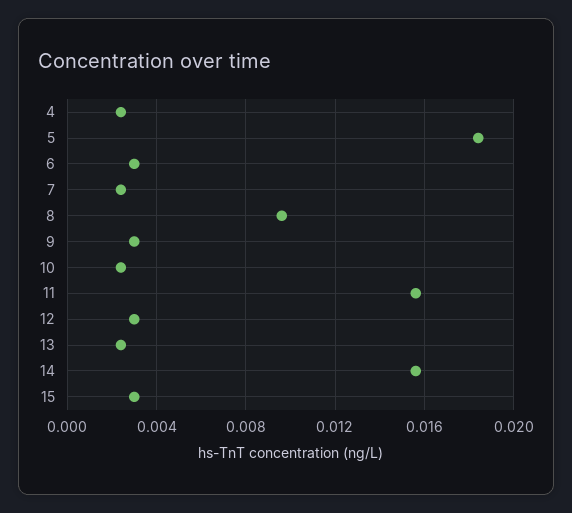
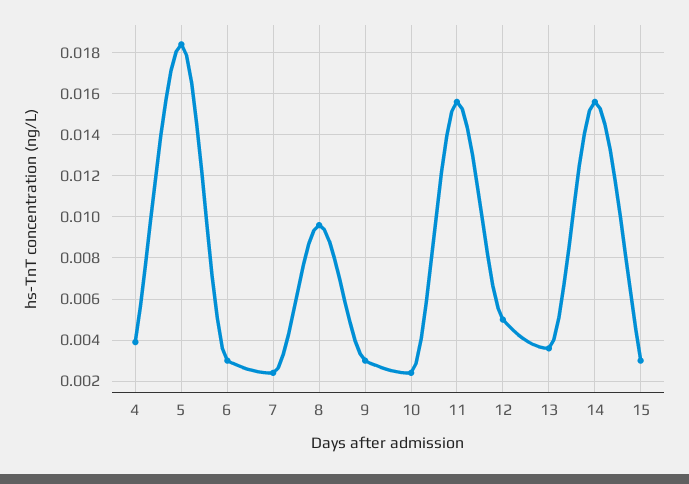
  {
-   "4": 0.0025,
+   "4": 0.004,
    "5": 0.0185,
    "6": 0.003,
    "7": 0.0025,
    "8": 0.0095,
    "9": 0.003,
    "10": 0.0025,
    "11": 0.0155,
-   "12": 0.003,
+   "12": 0.005,
-   "13": 0.0025,
+   "13": 0.0035,
    "14": 0.0155,
    "15": 0.003
  }

